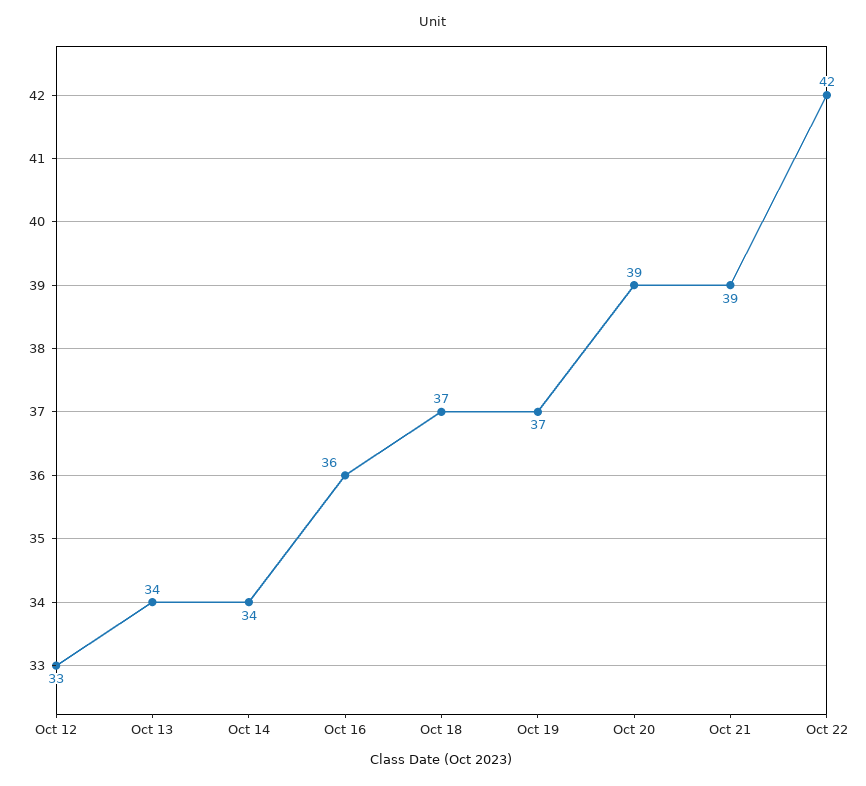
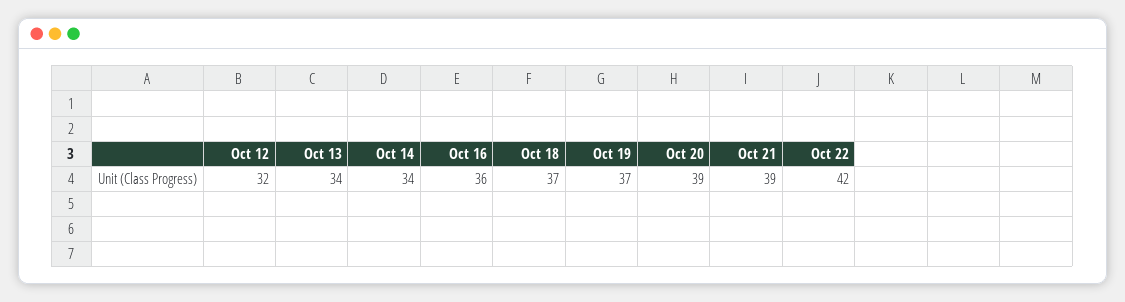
  {
-   "Oct 12": 33,
+   "Oct 12": 32,
    "Oct 13": 34,
    "Oct 14": 34,
    "Oct 16": 36,
    "Oct 18": 37,
    "Oct 19": 37,
    "Oct 20": 39,
    "Oct 21": 39,
    "Oct 22": 42
  }

